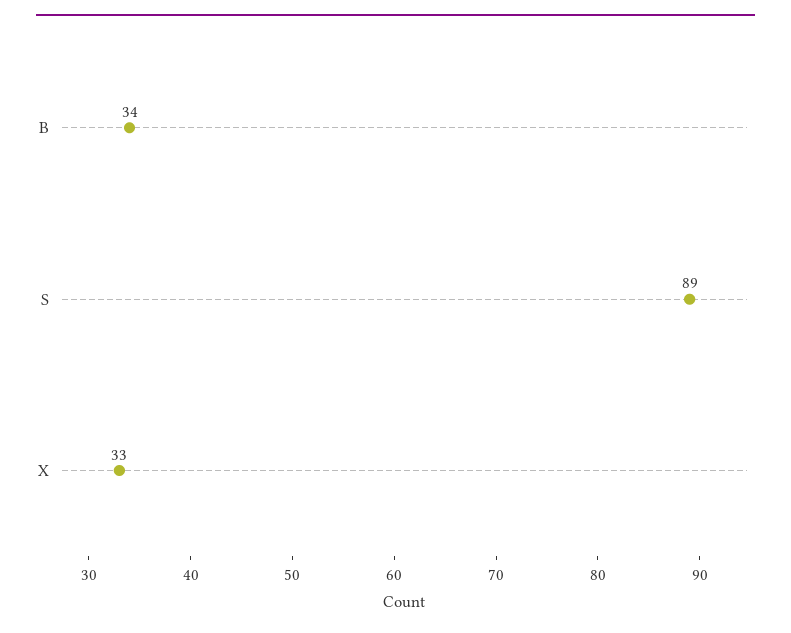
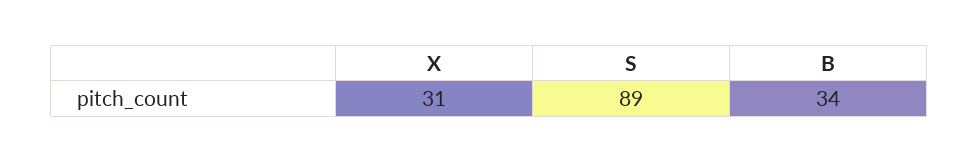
  {
    "B": 34,
    "S": 89,
-   "X": 33
+   "X": 31
  }

